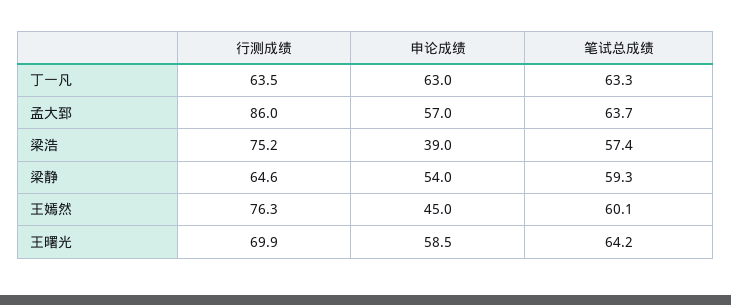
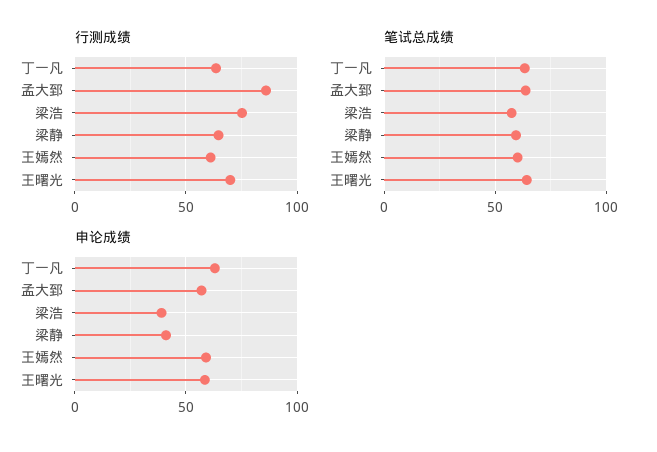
  {
    "行测成绩": {
      "丁一凡": 63.5,
      "孟大郅": 86,
      "梁浩": 75.2,
      "梁静": 64.6,
-     "王嫣然": 76.3,
+     "王嫣然": 60,
      "王曙光": 69.9
    },
    "申论成绩": {
      "丁一凡": 63,
      "孟大郅": 57,
      "梁浩": 39,
-     "梁静": 54,
+     "梁静": 40,
-     "王嫣然": 45,
+     "王嫣然": 60,
      "王曙光": 58.5
    },
    "笔试总成绩": {
      "丁一凡": 63.3,
      "孟大郅": 63.7,
      "梁浩": 57.4,
      "梁静": 59.3,
      "王嫣然": 60.1,
      "王曙光": 64.2
    }
  }

